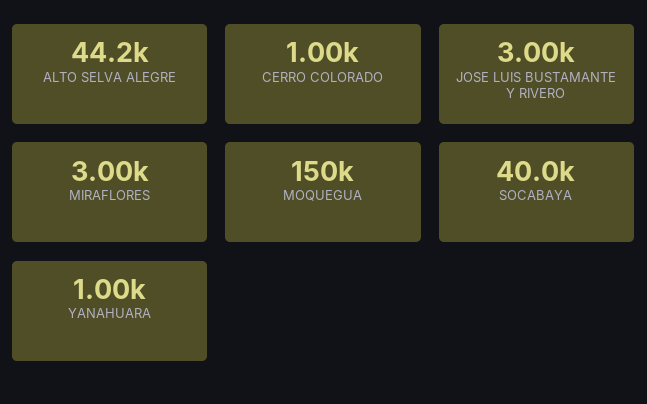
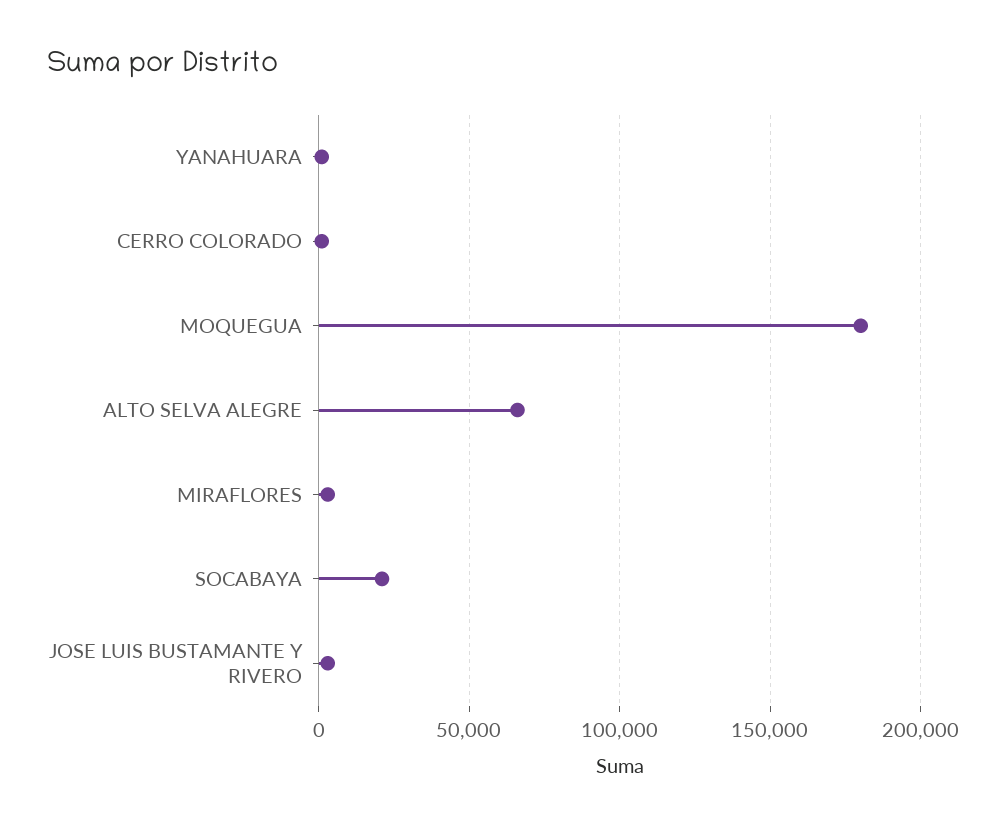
  {
-   "ALTO SELVA ALEGRE": 44200,
+   "ALTO SELVA ALEGRE": 65000,
    "CERRO COLORADO": 1000,
    "JOSE LUIS BUSTAMANTE Y RIVERO": 3000,
    "MIRAFLORES": 3000,
-   "MOQUEGUA": 150000,
+   "MOQUEGUA": 180000,
-   "SOCABAYA": 40000,
+   "SOCABAYA": 20000,
    "YANAHUARA": 1000
  }

